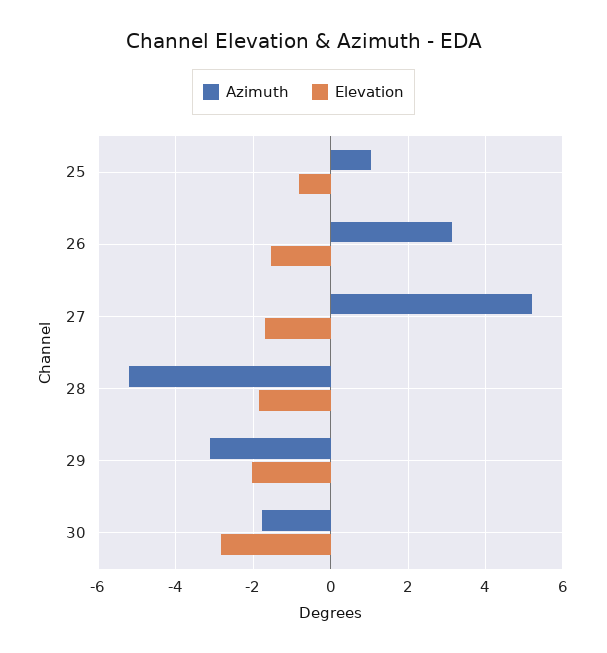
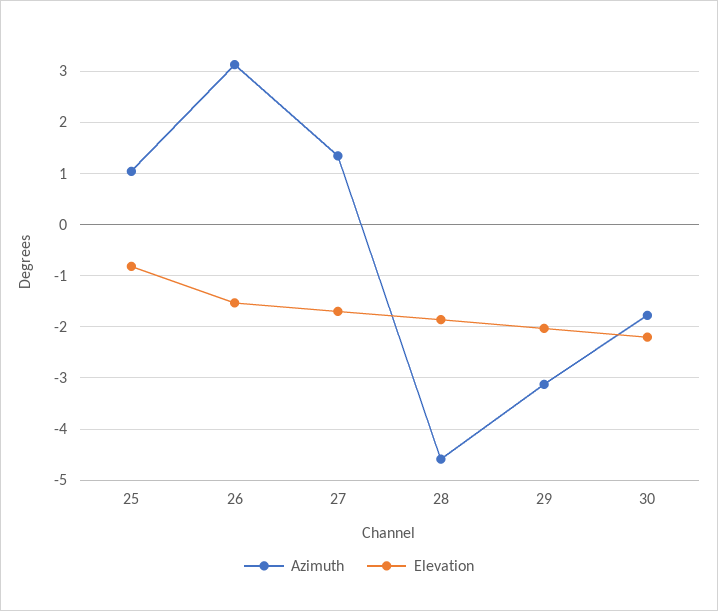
  {
    "Azimuth": {
      "25": 1,
      "26": 3.2,
-     "27": 5.2,
+     "27": 1.4,
-     "28": -5.2,
+     "28": -4.6,
      "29": -3.2,
      "30": -1.8
    },
    "Elevation": {
      "25": -0.8,
      "26": -1.6,
      "27": -1.8,
      "28": -1.8,
      "29": -2,
-     "30": -2.8
+     "30": -2.2
    }
  }

